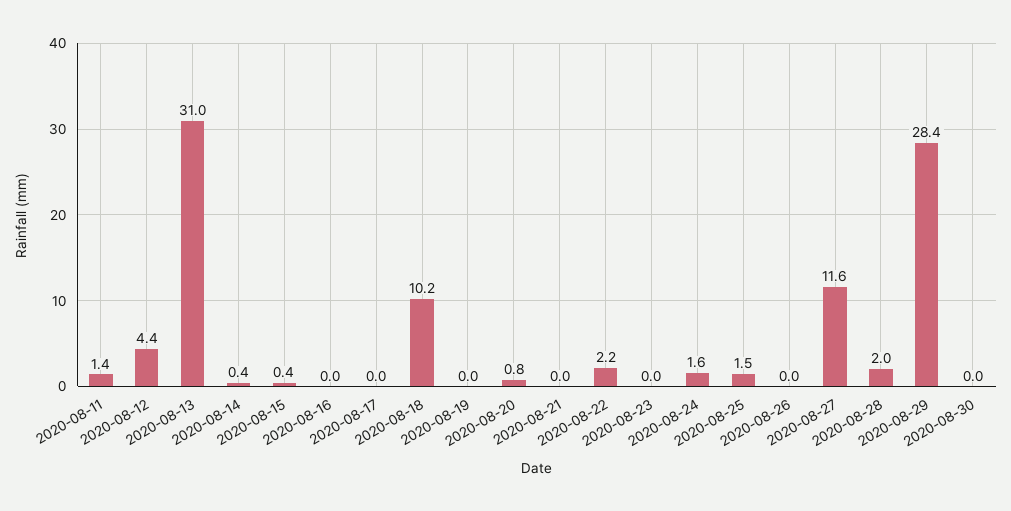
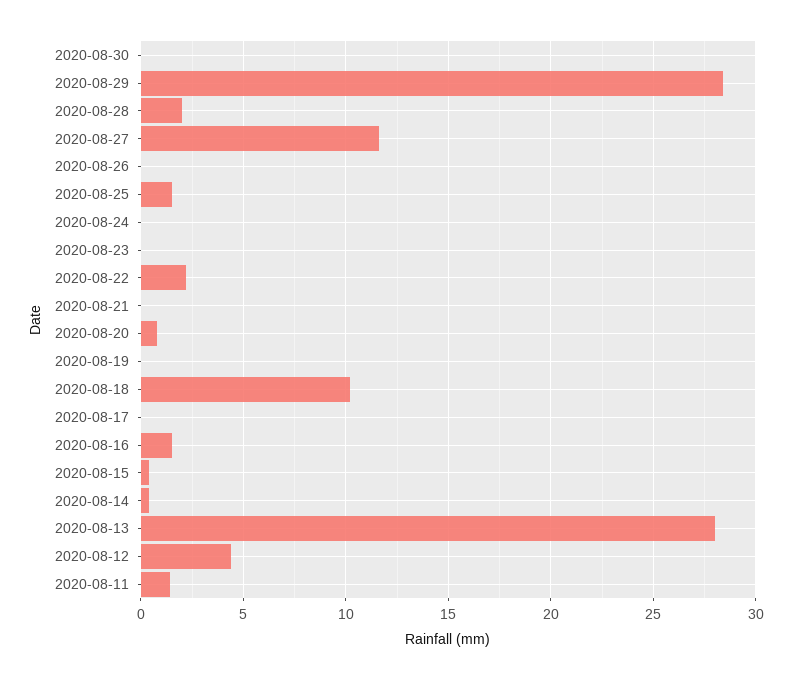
  {
    "2020-08-11": 1.4,
    "2020-08-12": 4.4,
-   "2020-08-13": 31,
+   "2020-08-13": 28,
    "2020-08-14": 0.4,
    "2020-08-15": 0.4,
-   "2020-08-16": 0,
+   "2020-08-16": 1.5,
    "2020-08-17": 0,
    "2020-08-18": 10.2,
    "2020-08-19": 0,
    "2020-08-20": 0.8,
    "2020-08-21": 0,
    "2020-08-22": 2.2,
    "2020-08-23": 0,
-   "2020-08-24": 1.6,
+   "2020-08-24": 0,
    "2020-08-25": 1.5,
    "2020-08-26": 0,
    "2020-08-27": 11.6,
    "2020-08-28": 2,
    "2020-08-29": 28.4,
    "2020-08-30": 0
  }

